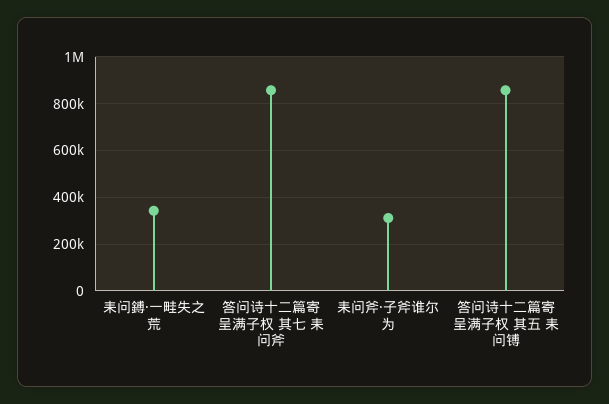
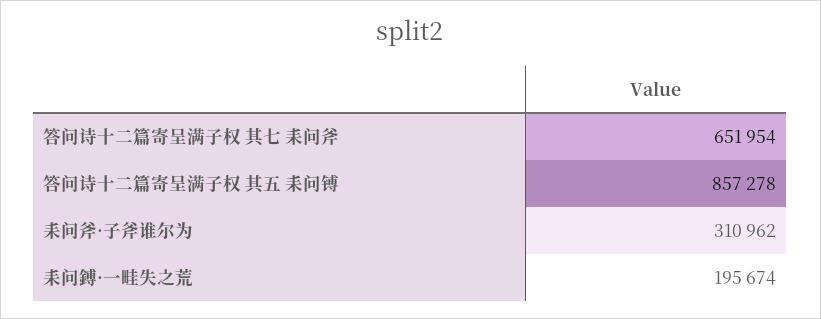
  {
-   "耒问鎛·一畦失之荒": 350000,
+   "耒问鎛·一畦失之荒": 195674,
-   "答问诗十二篇寄呈满子权 其七 耒问斧": 850000,
+   "答问诗十二篇寄呈满子权 其七 耒问斧": 651954,
    "耒问斧·子斧谁尔为": 310962,
    "答问诗十二篇寄呈满子权 其五 耒问镈": 857278
  }

